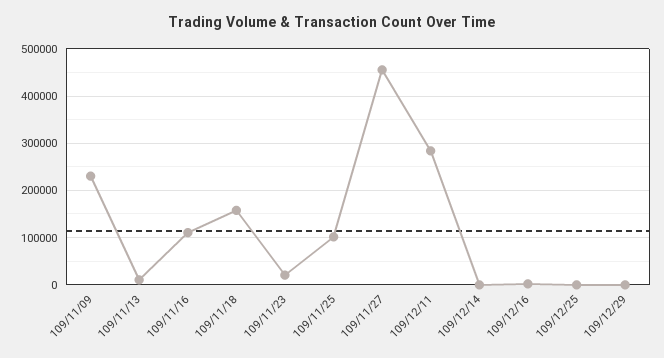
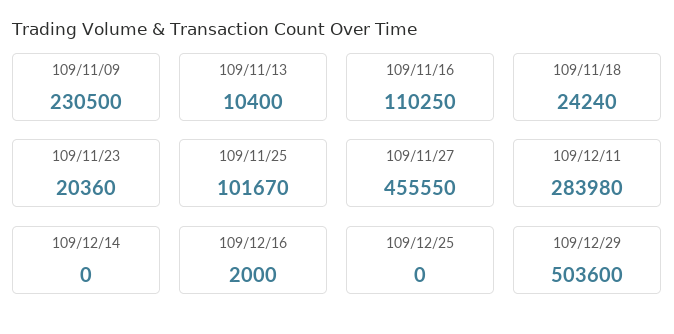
  {
    "109/11/09": 230500,
    "109/11/13": 10400,
    "109/11/16": 110250,
-   "109/11/18": 160000,
+   "109/11/18": 24240,
    "109/11/23": 20360,
    "109/11/25": 101670,
    "109/11/27": 455550,
    "109/12/11": 283980,
    "109/12/14": 0,
    "109/12/16": 2000,
    "109/12/25": 0,
-   "109/12/29": 0
+   "109/12/29": 503600
  }

